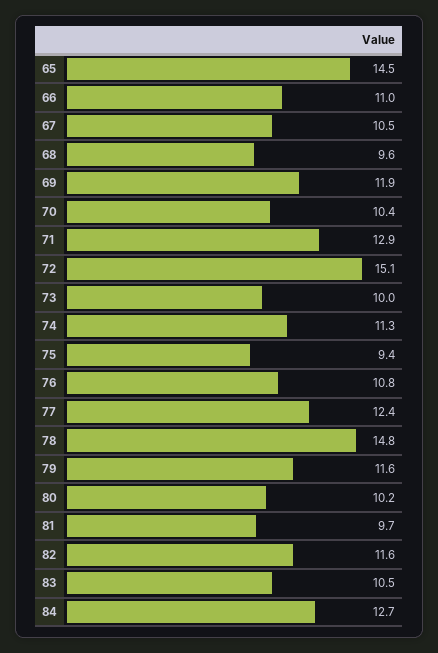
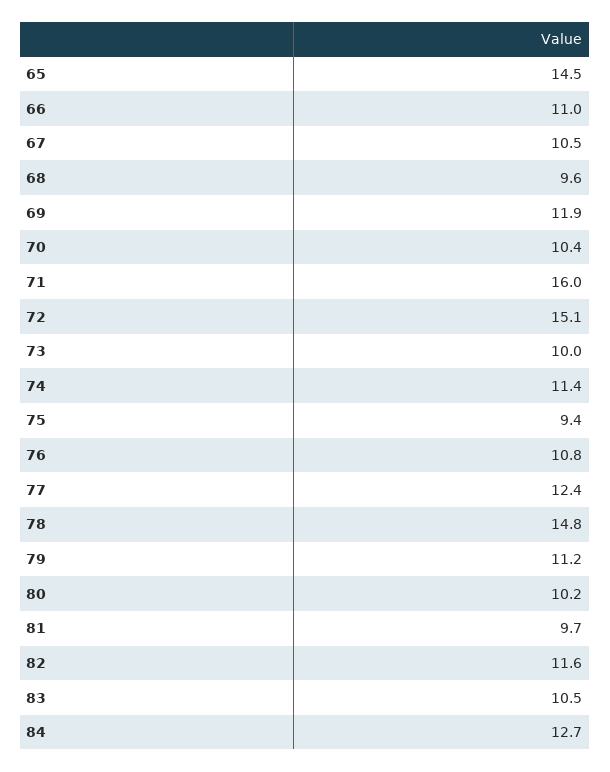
  {
    "65": 14.5,
    "66": 11,
    "67": 10.5,
    "68": 9.6,
    "69": 11.9,
    "70": 10.4,
-   "71": 12.9,
+   "71": 16,
    "72": 15.1,
    "73": 10,
-   "74": 11.3,
+   "74": 11.4,
    "75": 9.4,
    "76": 10.8,
    "77": 12.4,
    "78": 14.8,
-   "79": 11.6,
+   "79": 11.2,
    "80": 10.2,
    "81": 9.7,
    "82": 11.6,
    "83": 10.5,
    "84": 12.7
  }

